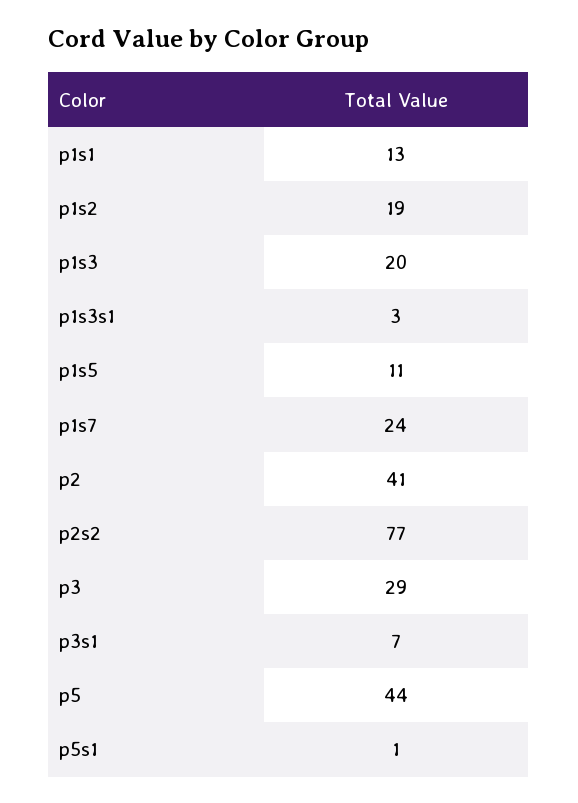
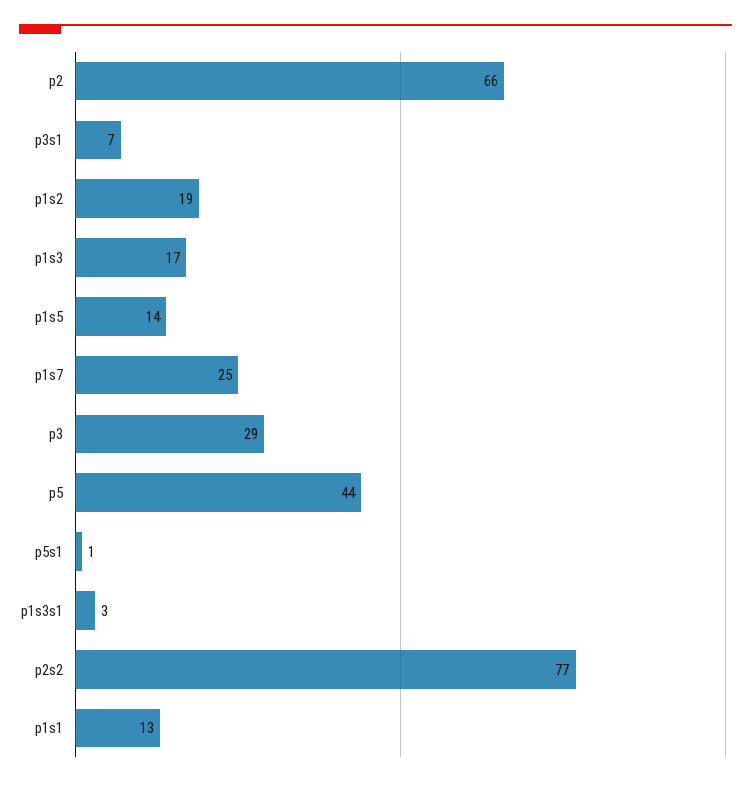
  {
    "p1s1": 13,
    "p1s2": 19,
-   "p1s3": 20,
+   "p1s3": 17,
    "p1s3s1": 3,
-   "p1s5": 11,
+   "p1s5": 14,
-   "p1s7": 24,
+   "p1s7": 25,
-   "p2": 41,
+   "p2": 66,
    "p2s2": 77,
    "p3": 29,
    "p3s1": 7,
    "p5": 44,
    "p5s1": 1
  }

